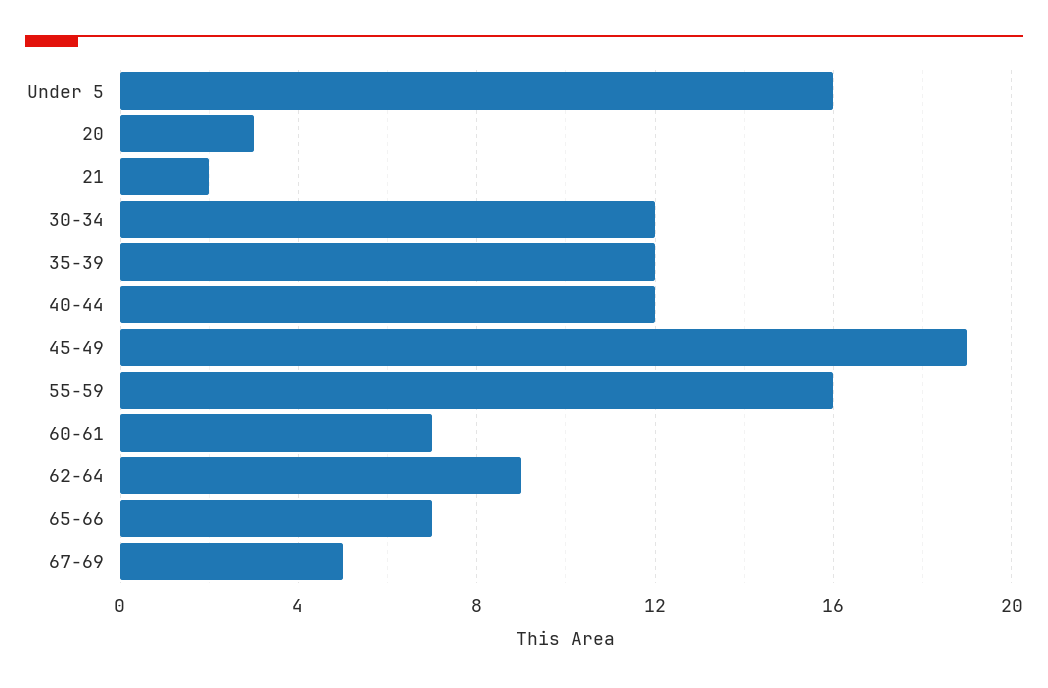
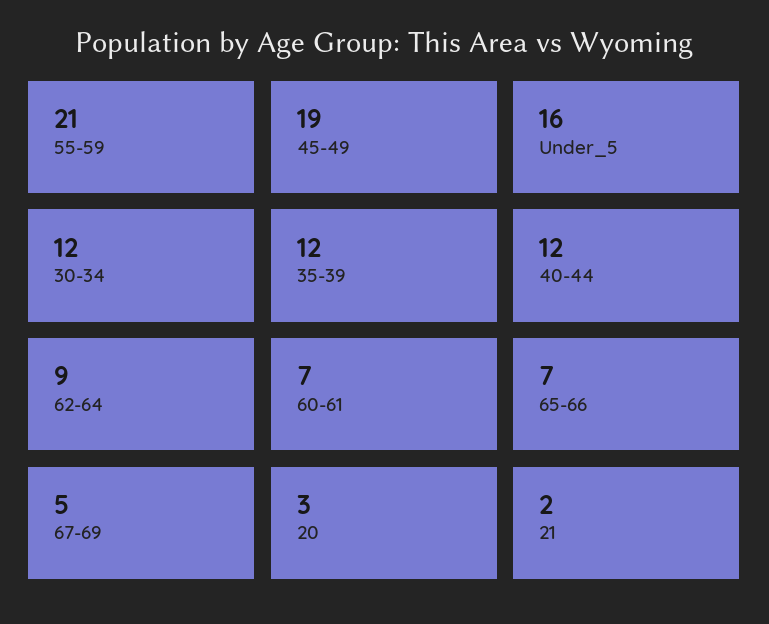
  {
    "Under 5": 16,
    "20": 3,
    "21": 2,
    "30-34": 12,
    "35-39": 12,
    "40-44": 12,
    "45-49": 19,
-   "55-59": 16,
+   "55-59": 21,
    "60-61": 7,
    "62-64": 9,
    "65-66": 7,
    "67-69": 5
  }

